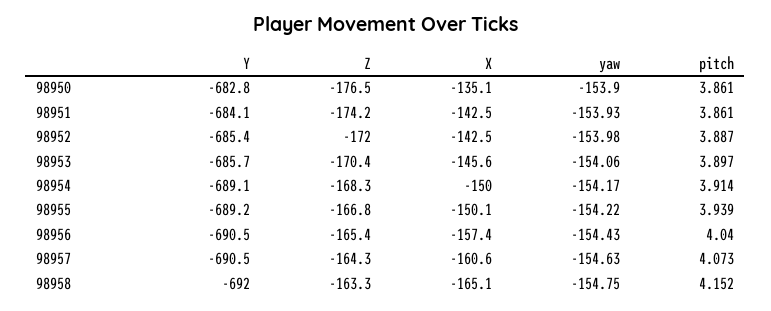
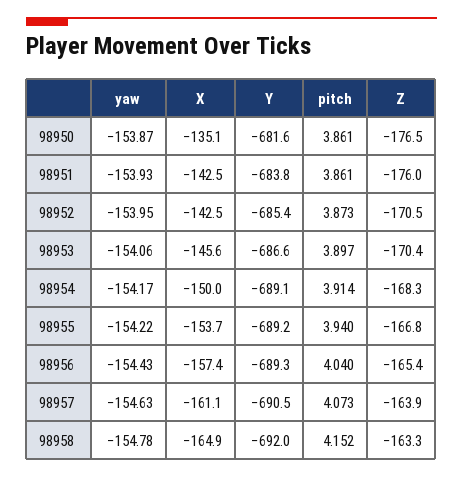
  {
    "Y": {
-     "98950": -682.8,
+     "98950": -681.6,
-     "98951": -684.1,
+     "98951": -683.8,
      "98952": -685.4,
-     "98953": -685.7,
+     "98953": -686.6,
      "98954": -689.1,
      "98955": -689.2,
-     "98956": -690.5,
+     "98956": -689.3,
      "98957": -690.5,
      "98958": -692
    },
    "Z": {
      "98950": -176.5,
-     "98951": -174.2,
+     "98951": -176,
-     "98952": -172,
+     "98952": -170.5,
      "98953": -170.4,
      "98954": -168.3,
      "98955": -166.8,
      "98956": -165.4,
-     "98957": -164.3,
+     "98957": -163.9,
      "98958": -163.3
    },
    "X": {
      "98950": -135.1,
      "98951": -142.5,
      "98952": -142.5,
      "98953": -145.6,
      "98954": -150,
-     "98955": -150.1,
+     "98955": -153.7,
      "98956": -157.4,
-     "98957": -160.6,
+     "98957": -161.1,
-     "98958": -165.1
+     "98958": -164.9
    },
    "yaw": {
-     "98950": -153.9,
+     "98950": -153.87,
      "98951": -153.93,
-     "98952": -153.98,
+     "98952": -153.95,
      "98953": -154.06,
      "98954": -154.17,
      "98955": -154.22,
      "98956": -154.43,
      "98957": -154.63,
-     "98958": -154.75
+     "98958": -154.78
    },
    "pitch": {
      "98950": 3.861,
      "98951": 3.861,
-     "98952": 3.887,
+     "98952": 3.873,
      "98953": 3.897,
      "98954": 3.914,
-     "98955": 3.939,
+     "98955": 3.94,
      "98956": 4.04,
      "98957": 4.073,
      "98958": 4.152
    }
  }

